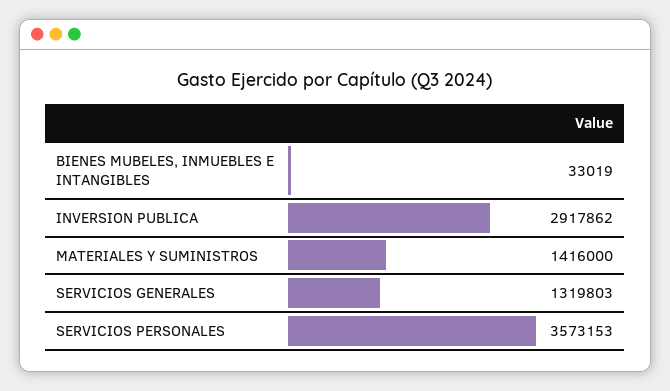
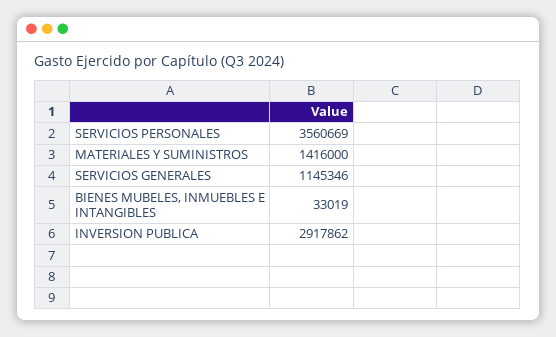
  {
    "BIENES MUBELES, INMUEBLES E INTANGIBLES": 33019,
    "INVERSION PUBLICA": 2917862,
    "MATERIALES Y SUMINISTROS": 1416000,
-   "SERVICIOS GENERALES": 1319803,
+   "SERVICIOS GENERALES": 1145346,
-   "SERVICIOS PERSONALES": 3573153
+   "SERVICIOS PERSONALES": 3560669
  }

